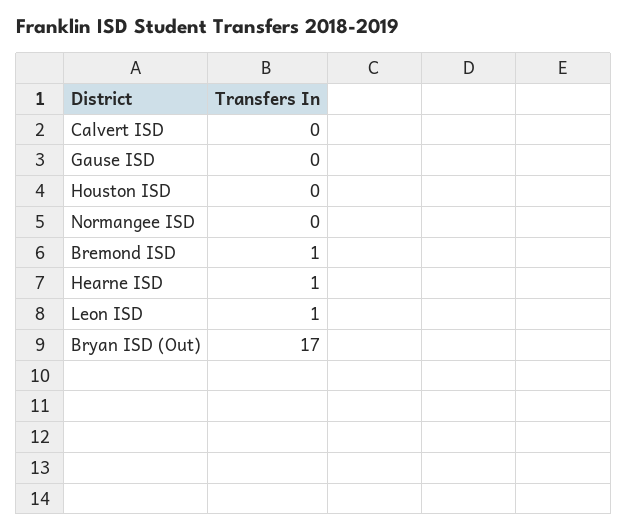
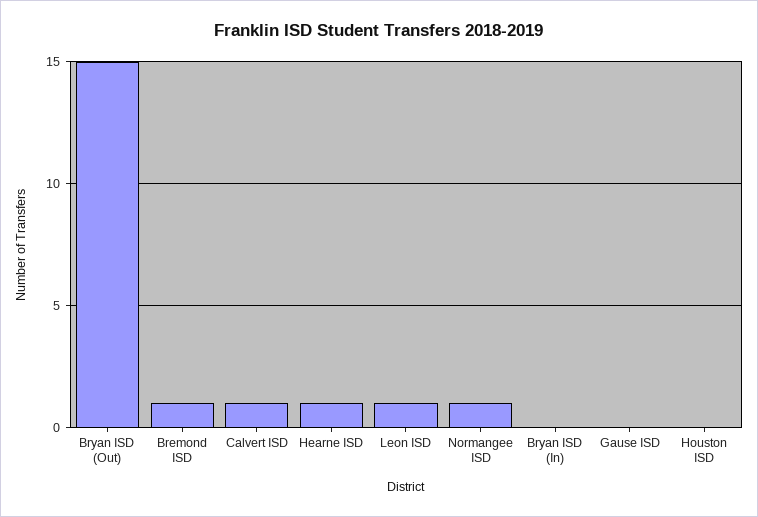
  {
-   "Calvert ISD": 0,
+   "Calvert ISD": 1,
    "Gause ISD": 0,
    "Houston ISD": 0,
-   "Normangee ISD": 0,
+   "Normangee ISD": 1,
    "Bremond ISD": 1,
    "Hearne ISD": 1,
    "Leon ISD": 1,
-   "Bryan ISD (Out)": 17
+   "Bryan ISD (Out)": 15,
+   "Bryan ISD (In)": 0
  }

